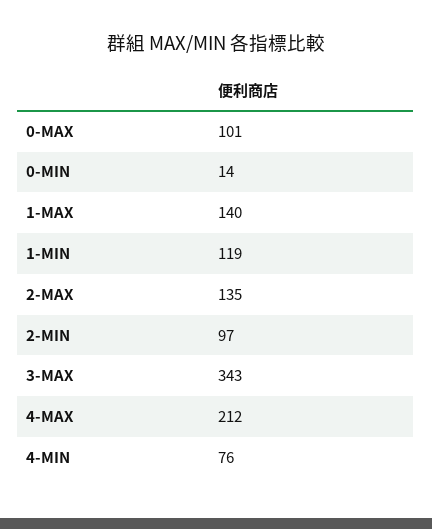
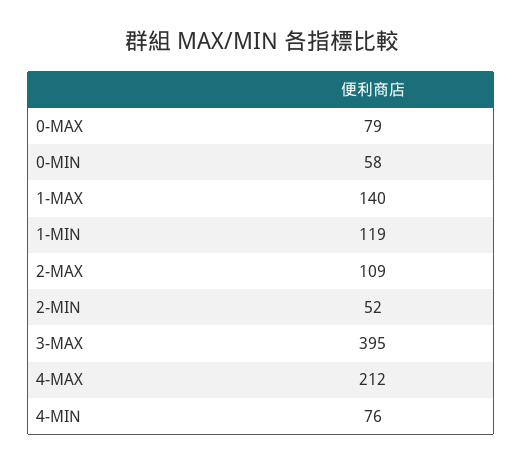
  {
-   "0-MAX": 101,
+   "0-MAX": 79,
-   "0-MIN": 14,
+   "0-MIN": 58,
    "1-MAX": 140,
    "1-MIN": 119,
-   "2-MAX": 135,
+   "2-MAX": 109,
-   "2-MIN": 97,
+   "2-MIN": 52,
-   "3-MAX": 343,
+   "3-MAX": 395,
    "4-MAX": 212,
    "4-MIN": 76
  }

